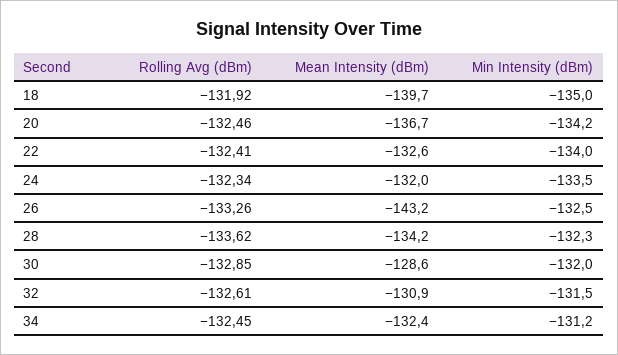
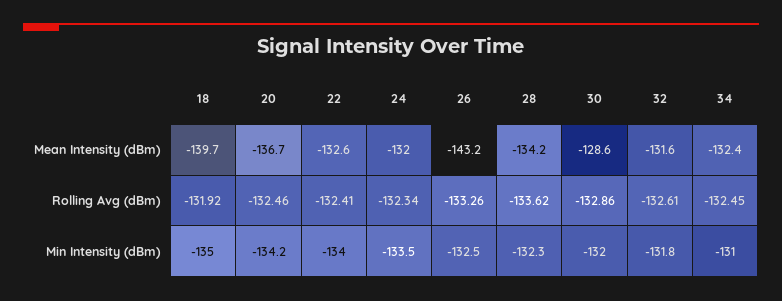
  {
    "Rolling Avg (dBm)": {
      "18": -131.92,
      "20": -132.46,
      "22": -132.41,
      "24": -132.34,
      "26": -133.26,
      "28": -133.62,
-     "30": -132.85,
+     "30": -132.86,
      "32": -132.61,
      "34": -132.45
    },
    "Mean Intensity (dBm)": {
      "18": -139.7,
      "20": -136.7,
      "22": -132.6,
      "24": -132,
      "26": -143.2,
      "28": -134.2,
      "30": -128.6,
-     "32": -130.9,
+     "32": -131.6,
      "34": -132.4
    },
    "Min Intensity (dBm)": {
      "18": -135,
      "20": -134.2,
      "22": -134,
      "24": -133.5,
      "26": -132.5,
      "28": -132.3,
      "30": -132,
-     "32": -131.5,
+     "32": -131.8,
-     "34": -131.2
+     "34": -131
    }
  }

